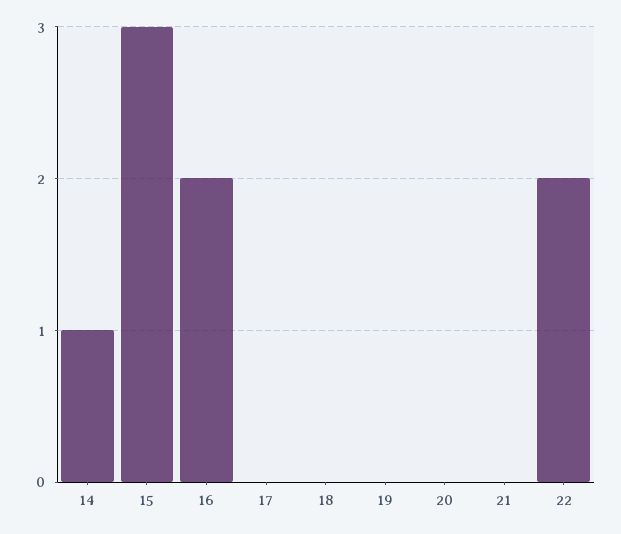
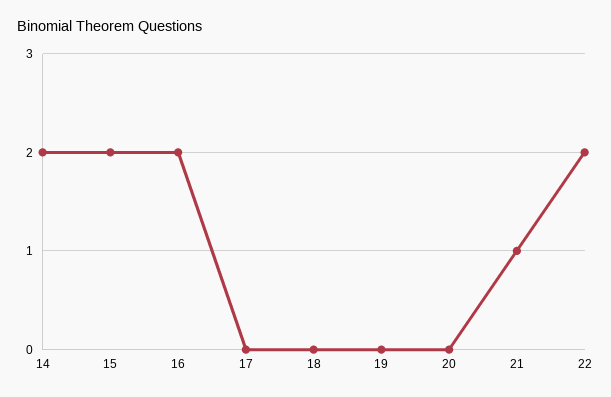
  {
-   "14": 1,
+   "14": 2,
-   "15": 3,
+   "15": 2,
    "16": 2,
    "17": 0,
    "18": 0,
    "19": 0,
    "20": 0,
-   "21": 0,
+   "21": 1,
    "22": 2
  }

